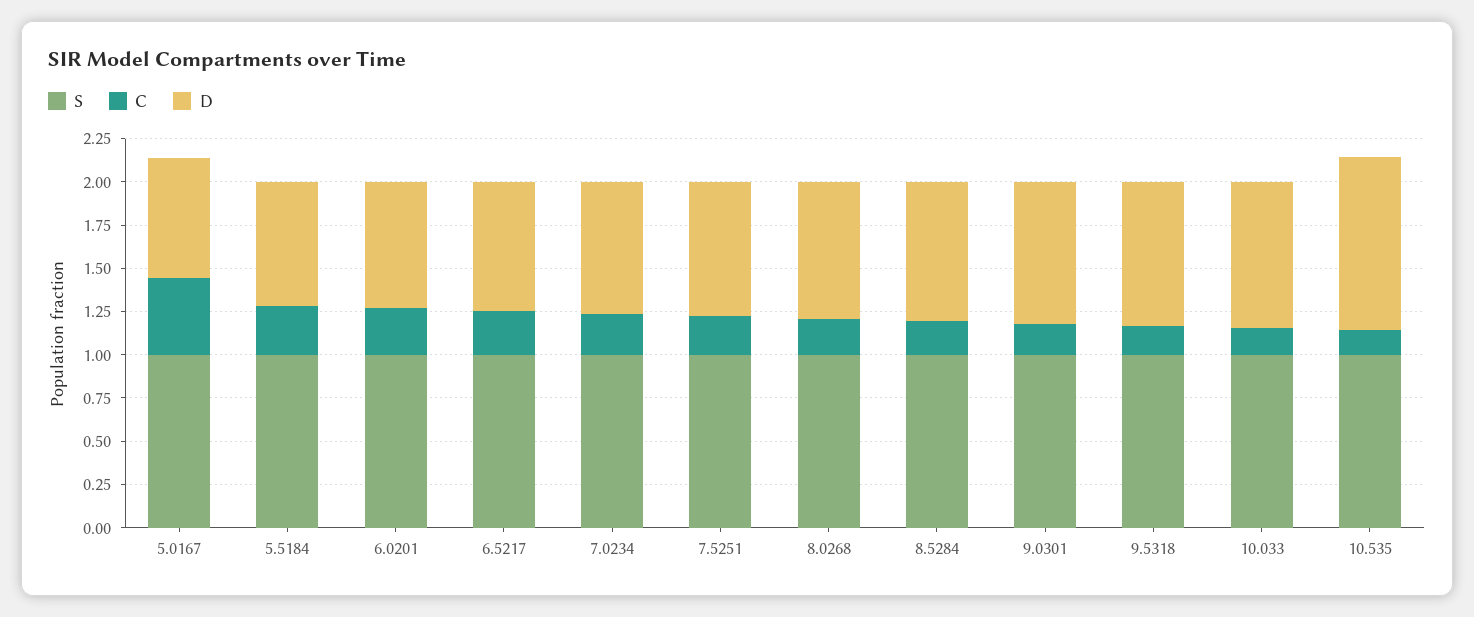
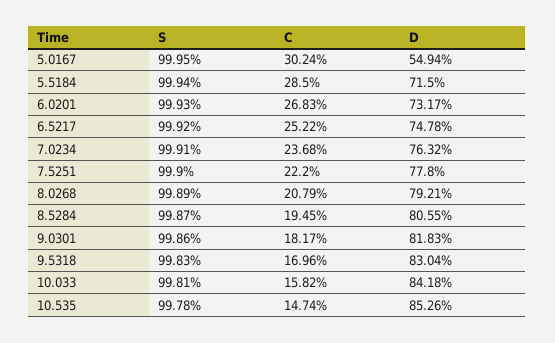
  {
    "S": {
      "5.0167": 0.9995,
      "5.5184": 0.9994,
      "6.0201": 0.9993,
      "6.5217": 0.9992,
      "7.0234": 0.9991,
      "7.5251": 0.999,
      "8.0268": 0.9989,
      "8.5284": 0.9987,
      "9.0301": 0.9986,
      "9.5318": 0.9983,
      "10.033": 0.9981,
      "10.535": 0.9978
    },
    "C": {
-     "5.0167": 0.45,
+     "5.0167": 0.3024,
      "5.5184": 0.285,
      "6.0201": 0.2683,
      "6.5217": 0.2522,
      "7.0234": 0.2368,
      "7.5251": 0.222,
      "8.0268": 0.2079,
      "8.5284": 0.1945,
      "9.0301": 0.1817,
      "9.5318": 0.1696,
      "10.033": 0.1582,
      "10.535": 0.1474
    },
    "D": {
-     "5.0167": 0.7,
+     "5.0167": 0.5494,
      "5.5184": 0.715,
      "6.0201": 0.7317,
      "6.5217": 0.7478,
      "7.0234": 0.7632,
      "7.5251": 0.778,
      "8.0268": 0.7921,
      "8.5284": 0.8055,
      "9.0301": 0.8183,
      "9.5318": 0.8304,
      "10.033": 0.8418,
-     "10.535": 1
+     "10.535": 0.8526
    }
  }

